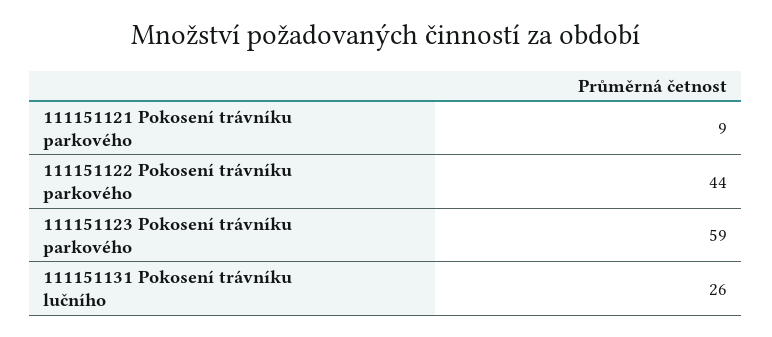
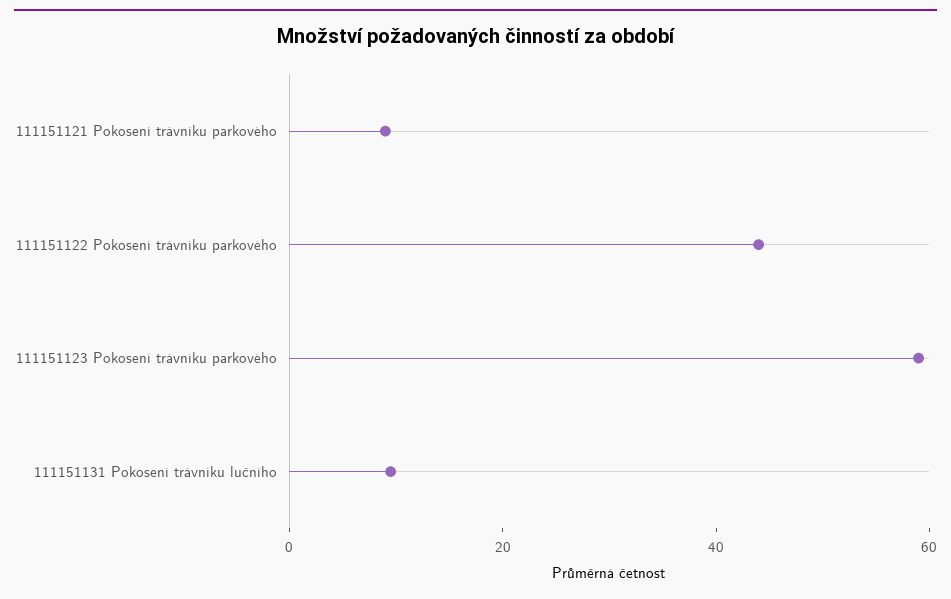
  {
    "111151121 Pokosení trávníku parkového": 9,
    "111151122 Pokosení trávníku parkového": 44,
    "111151123 Pokosení trávníku parkového": 59,
-   "111151131 Pokosení trávníku lučního": 26
+   "111151131 Pokosení trávníku lučního": 10
  }

